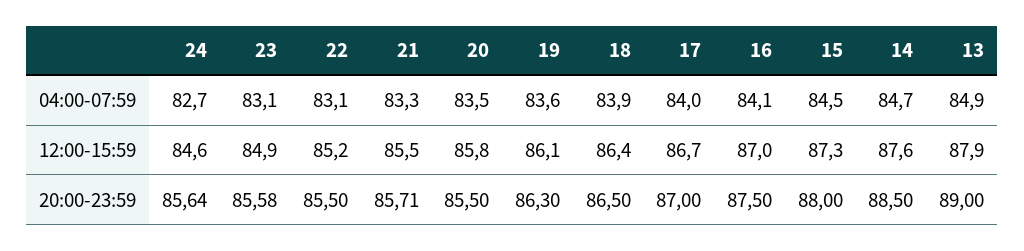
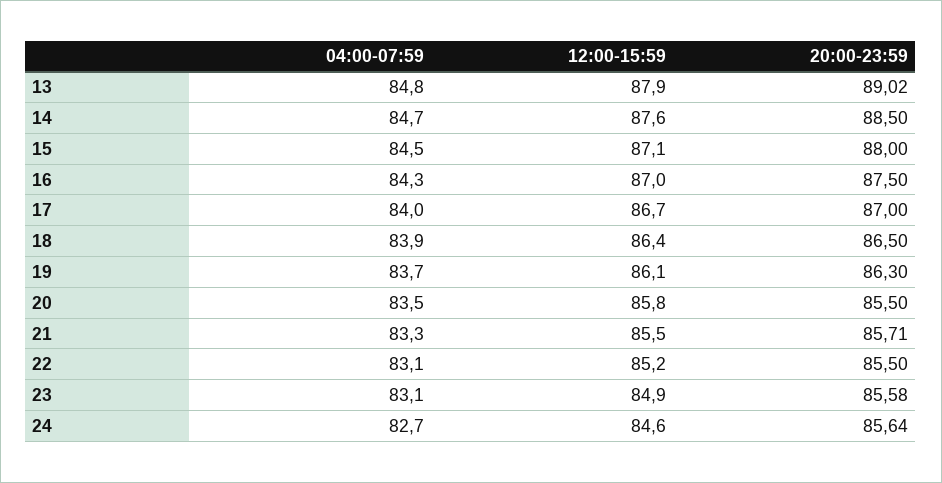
  {
    "24": {
      "04:00-07:59": 82.7,
      "12:00-15:59": 84.6,
      "20:00-23:59": 85.64
    },
    "23": {
      "04:00-07:59": 83.1,
      "12:00-15:59": 84.9,
      "20:00-23:59": 85.58
    },
    "22": {
      "04:00-07:59": 83.1,
      "12:00-15:59": 85.2,
      "20:00-23:59": 85.5
    },
    "21": {
      "04:00-07:59": 83.3,
      "12:00-15:59": 85.5,
      "20:00-23:59": 85.71
    },
    "20": {
      "04:00-07:59": 83.5,
      "12:00-15:59": 85.8,
      "20:00-23:59": 85.5
    },
    "19": {
-     "04:00-07:59": 83.6,
+     "04:00-07:59": 83.7,
      "12:00-15:59": 86.1,
      "20:00-23:59": 86.3
    },
    "18": {
      "04:00-07:59": 83.9,
      "12:00-15:59": 86.4,
      "20:00-23:59": 86.5
    },
    "17": {
      "04:00-07:59": 84,
      "12:00-15:59": 86.7,
      "20:00-23:59": 87
    },
    "16": {
-     "04:00-07:59": 84.1,
+     "04:00-07:59": 84.3,
      "12:00-15:59": 87,
      "20:00-23:59": 87.5
    },
    "15": {
      "04:00-07:59": 84.5,
-     "12:00-15:59": 87.3,
+     "12:00-15:59": 87.1,
      "20:00-23:59": 88
    },
    "14": {
      "04:00-07:59": 84.7,
      "12:00-15:59": 87.6,
      "20:00-23:59": 88.5
    },
    "13": {
-     "04:00-07:59": 84.9,
+     "04:00-07:59": 84.8,
      "12:00-15:59": 87.9,
-     "20:00-23:59": 89
+     "20:00-23:59": 89.02
    }
  }

